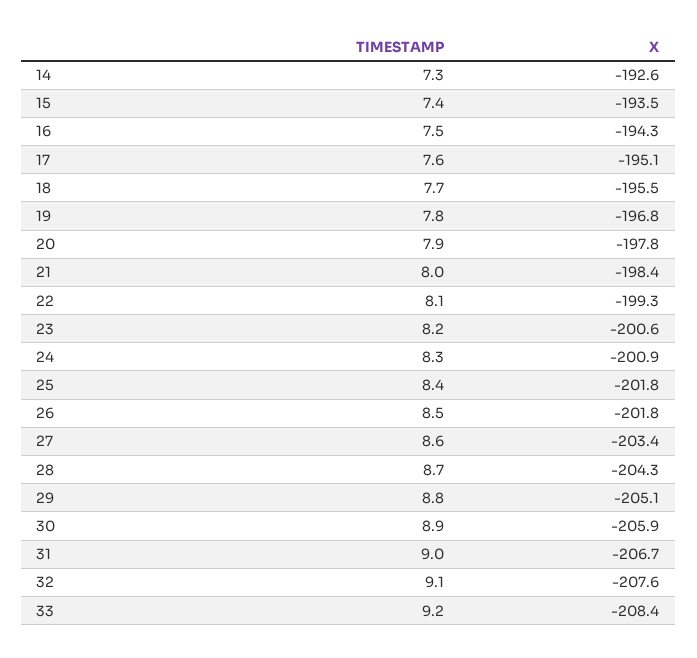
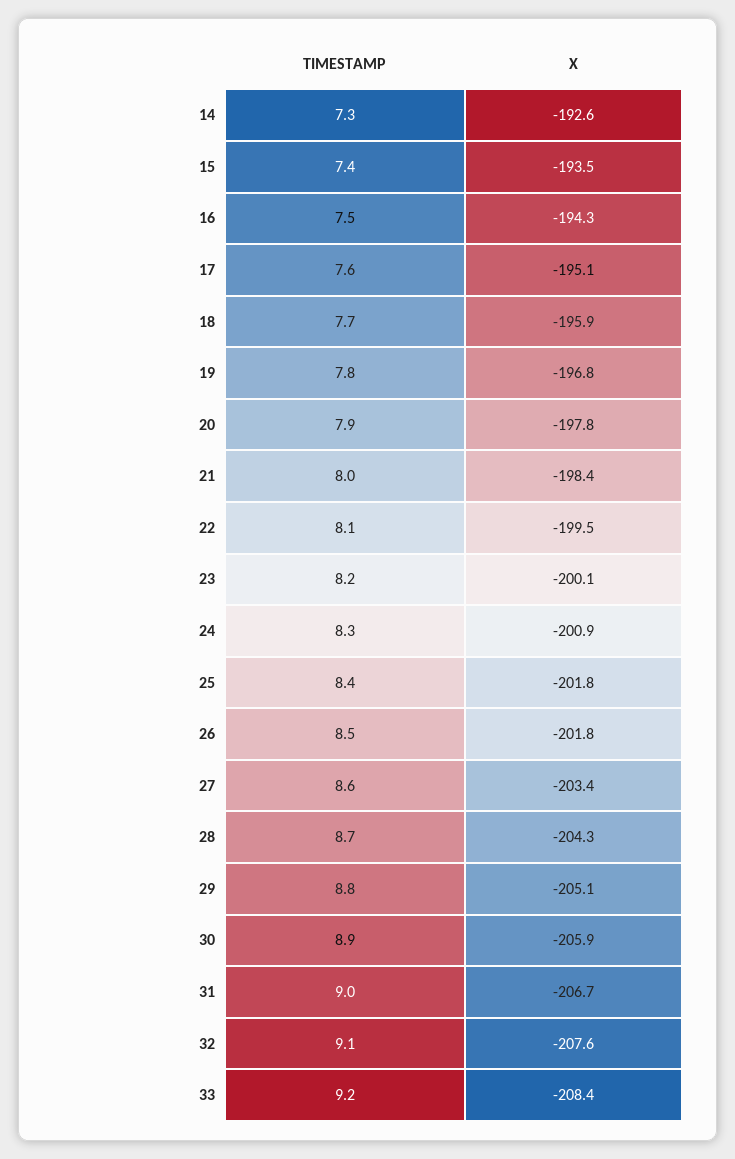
  {
    "TIMESTAMP": {
      "14": 7.3,
      "15": 7.4,
      "16": 7.5,
      "17": 7.6,
      "18": 7.7,
      "19": 7.8,
      "20": 7.9,
      "21": 8,
      "22": 8.1,
      "23": 8.2,
      "24": 8.3,
      "25": 8.4,
      "26": 8.5,
      "27": 8.6,
      "28": 8.7,
      "29": 8.8,
      "30": 8.9,
      "31": 9,
      "32": 9.1,
      "33": 9.2
    },
    "X": {
      "14": -192.6,
      "15": -193.5,
      "16": -194.3,
      "17": -195.1,
-     "18": -195.5,
+     "18": -195.9,
      "19": -196.8,
      "20": -197.8,
      "21": -198.4,
-     "22": -199.3,
+     "22": -199.5,
-     "23": -200.6,
+     "23": -200.1,
      "24": -200.9,
      "25": -201.8,
      "26": -201.8,
      "27": -203.4,
      "28": -204.3,
      "29": -205.1,
      "30": -205.9,
      "31": -206.7,
      "32": -207.6,
      "33": -208.4
    }
  }

